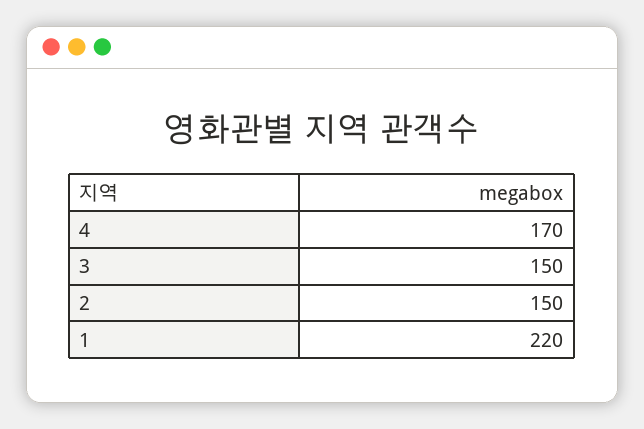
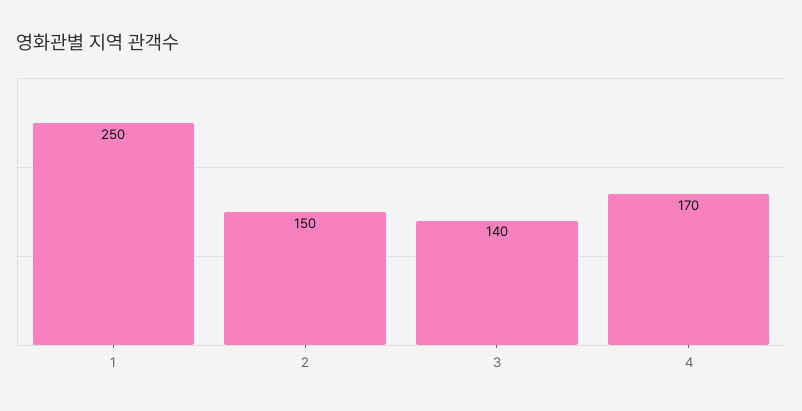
  {
    "4": 170,
-   "3": 150,
+   "3": 140,
    "2": 150,
-   "1": 220
+   "1": 250
  }

